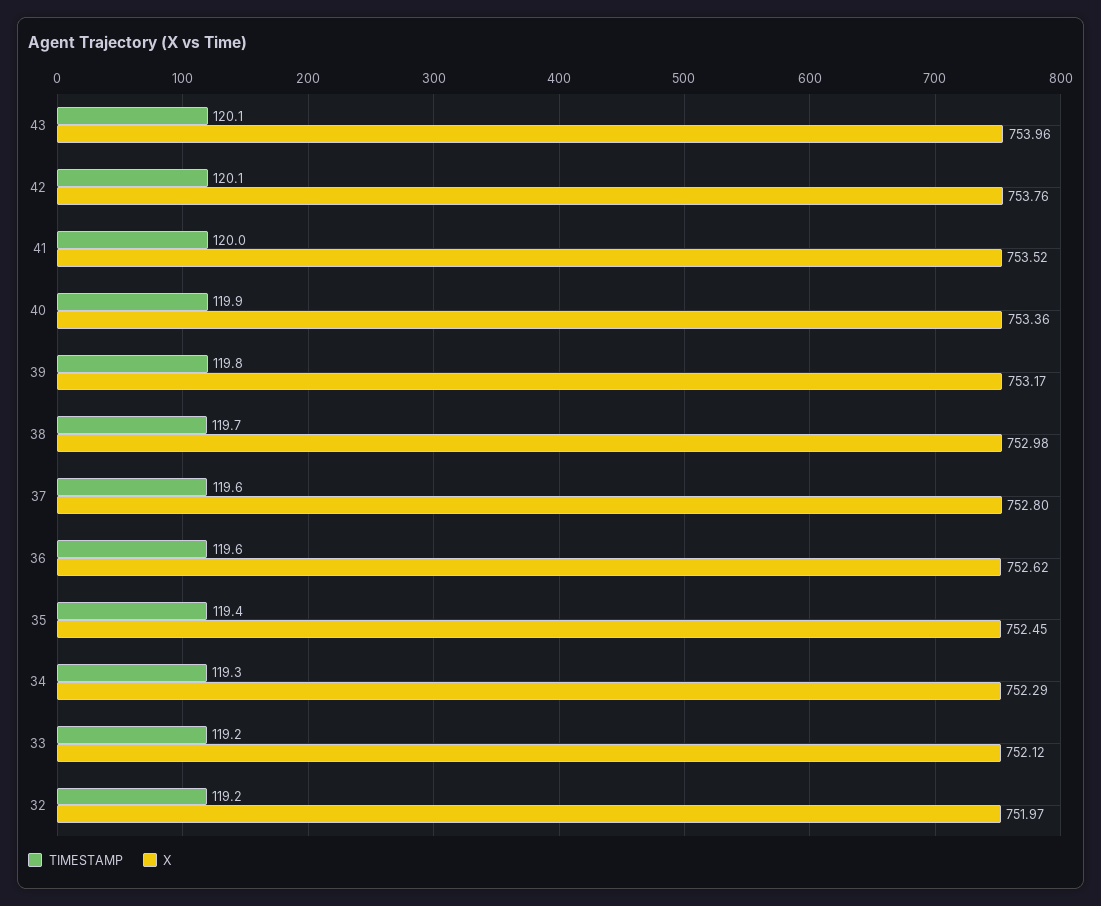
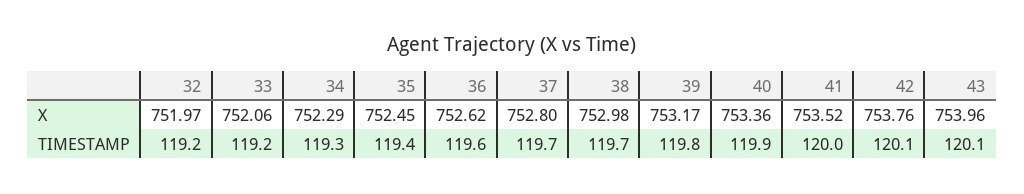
  {
    "TIMESTAMP": {
      "43": 120.1,
      "42": 120.1,
      "41": 120,
      "40": 119.9,
      "39": 119.8,
      "38": 119.7,
-     "37": 119.6,
+     "37": 119.7,
      "36": 119.6,
      "35": 119.4,
      "34": 119.3,
      "33": 119.2,
      "32": 119.2
    },
    "X": {
      "43": 753.96,
      "42": 753.76,
      "41": 753.52,
      "40": 753.36,
      "39": 753.17,
      "38": 752.98,
      "37": 752.8,
      "36": 752.62,
      "35": 752.45,
      "34": 752.29,
-     "33": 752.12,
+     "33": 752.06,
      "32": 751.97
    }
  }

